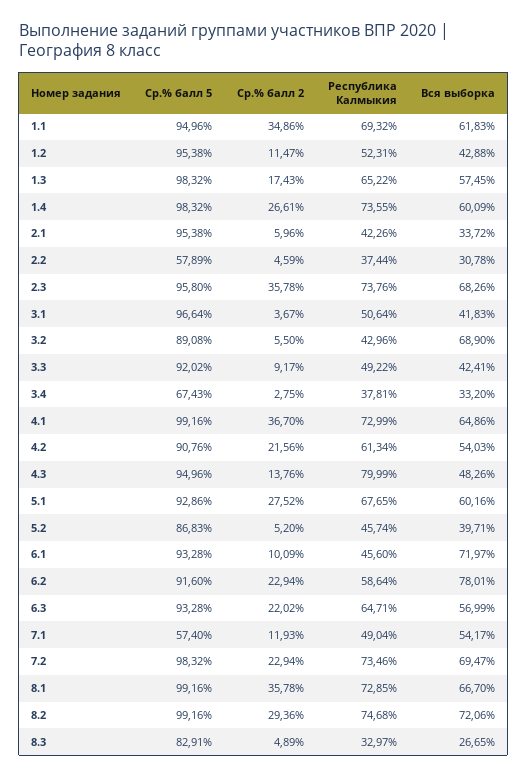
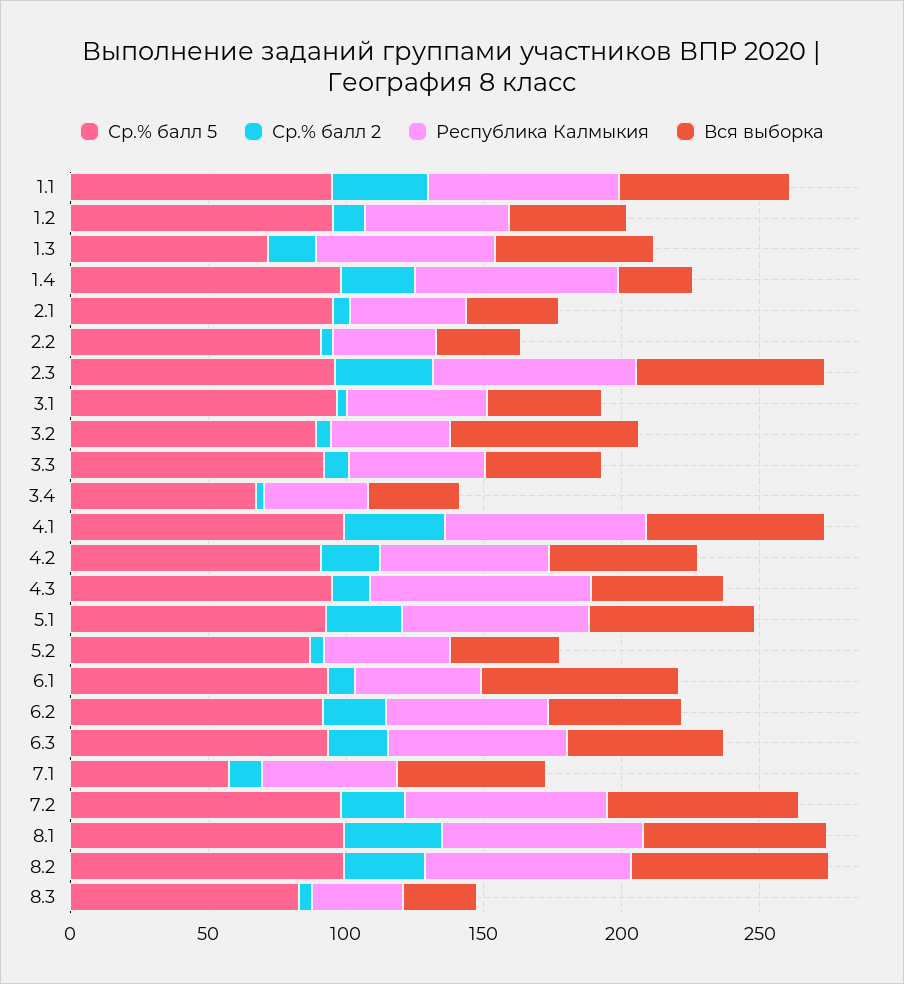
  {
    "Ср.% балл 5": {
      "1.1": 94.96,
      "1.2": 95.38,
-     "1.3": 98.32,
+     "1.3": 70,
      "1.4": 98.32,
      "2.1": 95.38,
-     "2.2": 57.89,
+     "2.2": 90,
      "2.3": 95.8,
      "3.1": 96.64,
      "3.2": 89.08,
      "3.3": 92.02,
      "3.4": 67.43,
      "4.1": 99.16,
      "4.2": 90.76,
      "4.3": 94.96,
      "5.1": 92.86,
      "5.2": 86.83,
      "6.1": 93.28,
      "6.2": 91.6,
      "6.3": 93.28,
      "7.1": 57.4,
      "7.2": 98.32,
      "8.1": 99.16,
      "8.2": 99.16,
      "8.3": 82.91
    },
    "Ср.% балл 2": {
      "1.1": 34.86,
      "1.2": 11.47,
      "1.3": 17.43,
      "1.4": 26.61,
      "2.1": 5.96,
      "2.2": 4.59,
      "2.3": 35.78,
      "3.1": 3.67,
      "3.2": 5.5,
      "3.3": 9.17,
      "3.4": 2.75,
      "4.1": 36.7,
      "4.2": 21.56,
      "4.3": 13.76,
      "5.1": 27.52,
      "5.2": 5.2,
      "6.1": 10.09,
      "6.2": 22.94,
      "6.3": 22.02,
      "7.1": 11.93,
      "7.2": 22.94,
      "8.1": 35.78,
      "8.2": 29.36,
      "8.3": 4.89
    },
    "Республика Калмыкия": {
      "1.1": 69.32,
      "1.2": 52.31,
      "1.3": 65.22,
      "1.4": 73.55,
      "2.1": 42.26,
      "2.2": 37.44,
      "2.3": 73.76,
      "3.1": 50.64,
      "3.2": 42.96,
      "3.3": 49.22,
      "3.4": 37.81,
      "4.1": 72.99,
      "4.2": 61.34,
      "4.3": 79.99,
      "5.1": 67.65,
      "5.2": 45.74,
      "6.1": 45.6,
      "6.2": 58.64,
      "6.3": 64.71,
      "7.1": 49.04,
      "7.2": 73.46,
      "8.1": 72.85,
      "8.2": 74.68,
      "8.3": 32.97
    },
    "Вся выборка": {
      "1.1": 61.83,
      "1.2": 42.88,
      "1.3": 57.45,
-     "1.4": 60.09,
+     "1.4": 30,
      "2.1": 33.72,
      "2.2": 30.78,
      "2.3": 68.26,
      "3.1": 41.83,
      "3.2": 68.9,
      "3.3": 42.41,
      "3.4": 33.2,
      "4.1": 64.86,
      "4.2": 54.03,
      "4.3": 48.26,
      "5.1": 60.16,
      "5.2": 39.71,
      "6.1": 71.97,
-     "6.2": 78.01,
+     "6.2": 50,
      "6.3": 56.99,
      "7.1": 54.17,
      "7.2": 69.47,
      "8.1": 66.7,
      "8.2": 72.06,
      "8.3": 26.65
    }
  }

